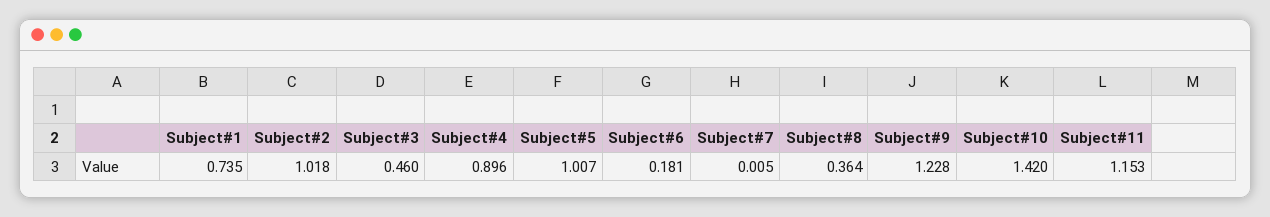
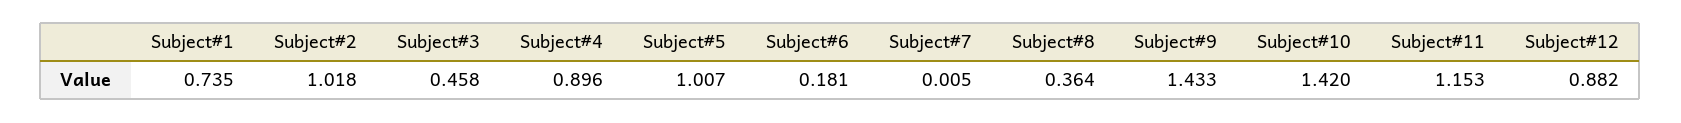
  {
    "Subject#1": 0.735,
    "Subject#2": 1.018,
-   "Subject#3": 0.46,
+   "Subject#3": 0.458,
    "Subject#4": 0.896,
    "Subject#5": 1.007,
    "Subject#6": 0.181,
    "Subject#7": 0.005,
    "Subject#8": 0.364,
-   "Subject#9": 1.228,
+   "Subject#9": 1.433,
    "Subject#10": 1.42,
-   "Subject#11": 1.153
+   "Subject#11": 1.153,
+   "Subject#12": 0.882
  }

